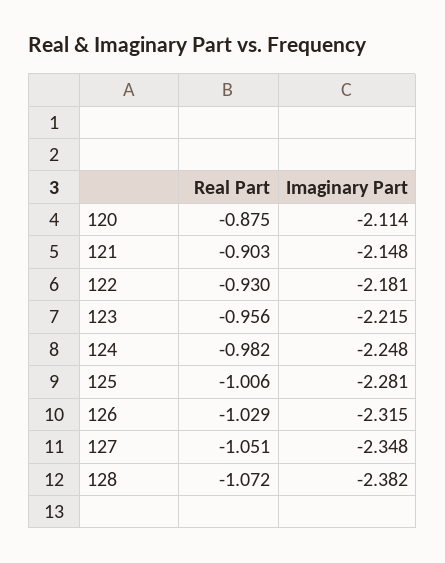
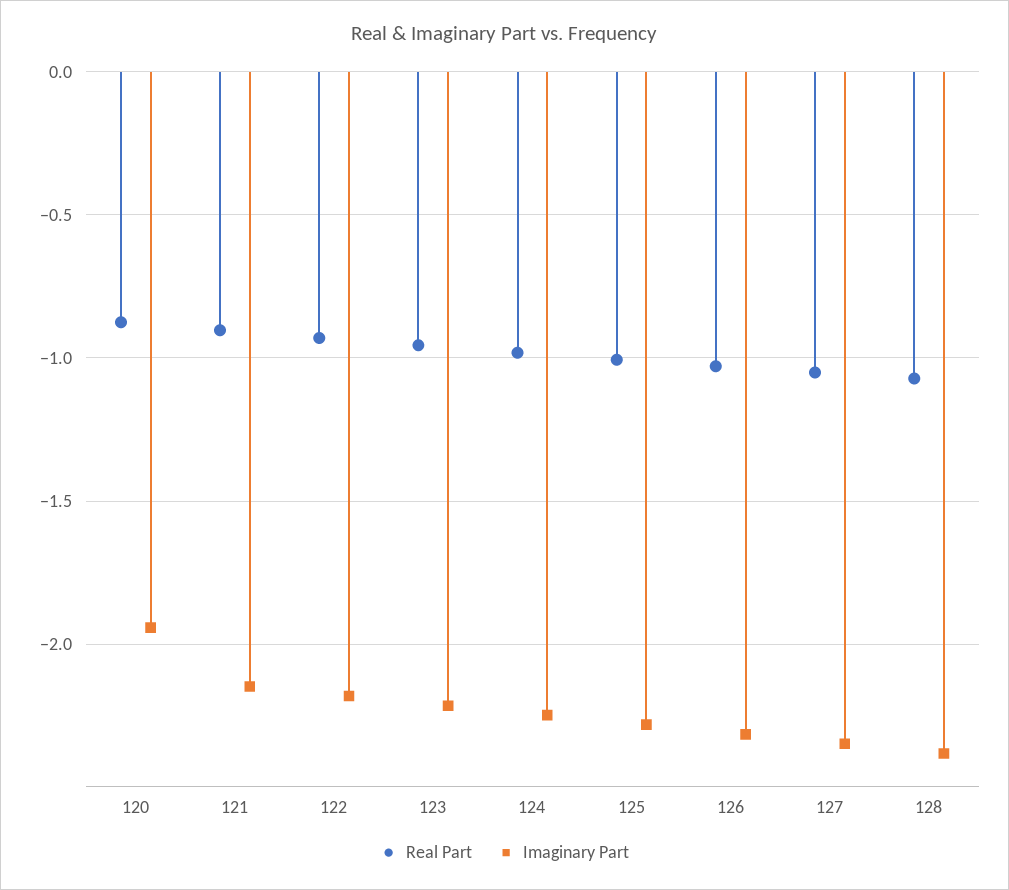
  {
    "Real Part": {
      "120": -0.875,
      "121": -0.903,
      "122": -0.93,
      "123": -0.956,
      "124": -0.982,
      "125": -1.006,
      "126": -1.029,
      "127": -1.051,
      "128": -1.072
    },
    "Imaginary Part": {
-     "120": -2.114,
+     "120": -1.95,
      "121": -2.148,
      "122": -2.181,
      "123": -2.215,
      "124": -2.248,
      "125": -2.281,
      "126": -2.315,
      "127": -2.348,
      "128": -2.382
    }
  }

